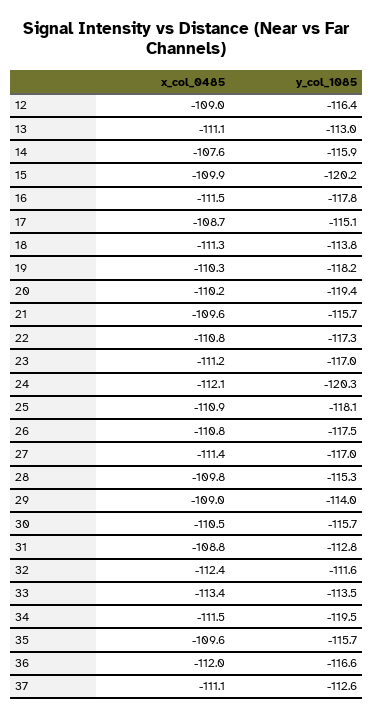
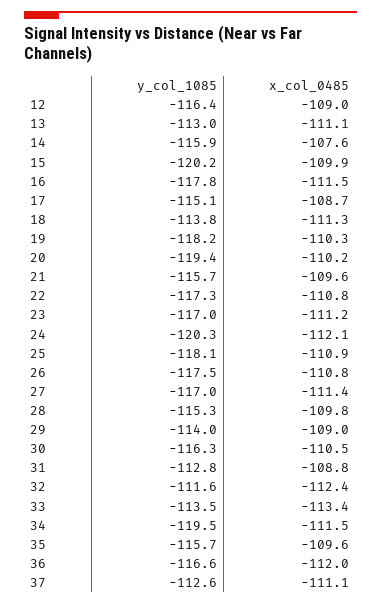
  {
    "x_col_0485": {
      "12": -109,
      "13": -111.1,
      "14": -107.6,
      "15": -109.9,
      "16": -111.5,
      "17": -108.7,
      "18": -111.3,
      "19": -110.3,
      "20": -110.2,
      "21": -109.6,
      "22": -110.8,
      "23": -111.2,
      "24": -112.1,
      "25": -110.9,
      "26": -110.8,
      "27": -111.4,
      "28": -109.8,
      "29": -109,
      "30": -110.5,
      "31": -108.8,
      "32": -112.4,
      "33": -113.4,
      "34": -111.5,
      "35": -109.6,
      "36": -112,
      "37": -111.1
    },
    "y_col_1085": {
      "12": -116.4,
      "13": -113,
      "14": -115.9,
      "15": -120.2,
      "16": -117.8,
      "17": -115.1,
      "18": -113.8,
      "19": -118.2,
      "20": -119.4,
      "21": -115.7,
      "22": -117.3,
      "23": -117,
      "24": -120.3,
      "25": -118.1,
      "26": -117.5,
      "27": -117,
      "28": -115.3,
      "29": -114,
-     "30": -115.7,
+     "30": -116.3,
      "31": -112.8,
      "32": -111.6,
      "33": -113.5,
      "34": -119.5,
      "35": -115.7,
      "36": -116.6,
      "37": -112.6
    }
  }

